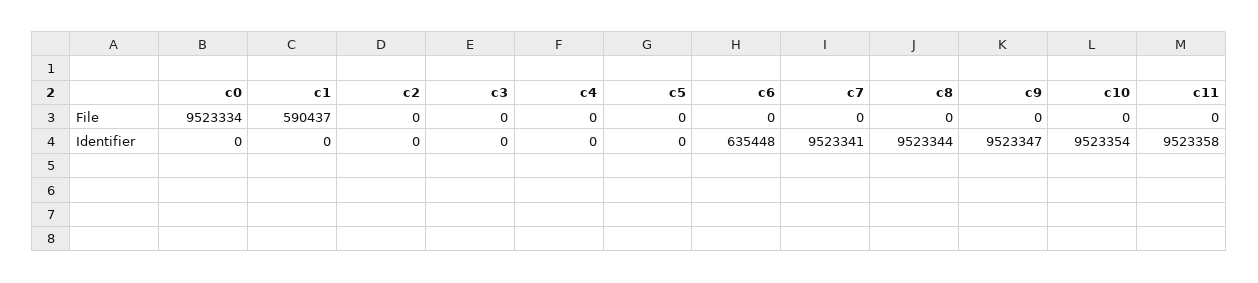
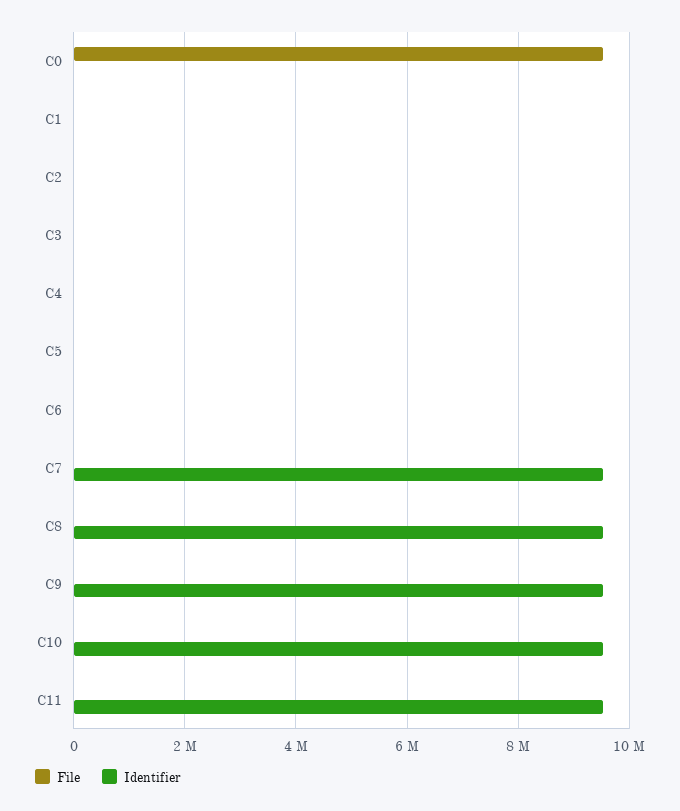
  {
    "File": {
      "c0": 9523334,
-     "c1": 590437,
+     "c1": 0,
      "c2": 0,
      "c3": 0,
      "c4": 0,
      "c5": 0,
      "c6": 0,
      "c7": 0,
      "c8": 0,
      "c9": 0,
      "c10": 0,
      "c11": 0
    },
    "Identifier": {
      "c0": 0,
      "c1": 0,
      "c2": 0,
      "c3": 0,
      "c4": 0,
      "c5": 0,
-     "c6": 635448,
+     "c6": 0,
      "c7": 9523341,
      "c8": 9523344,
      "c9": 9523347,
      "c10": 9523354,
      "c11": 9523358
    }
  }

